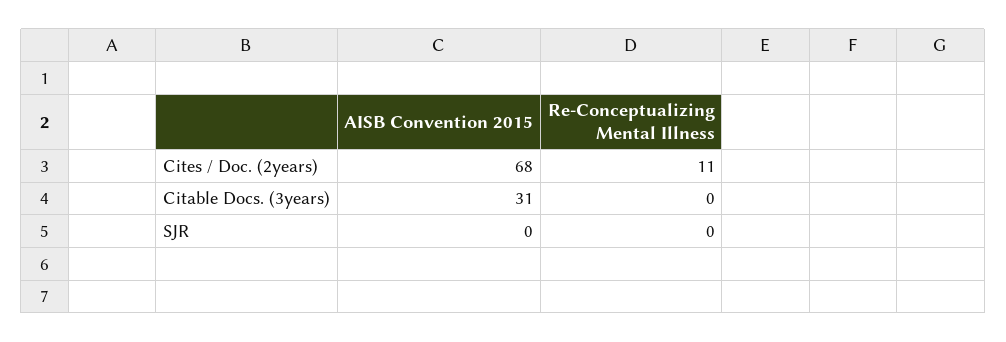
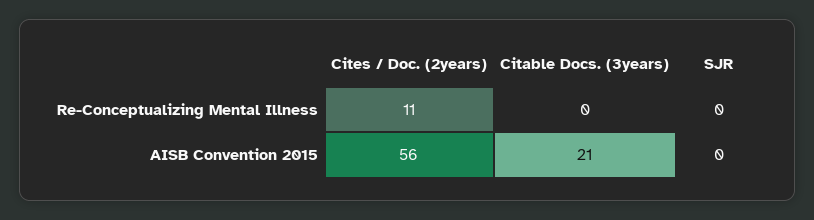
  {
    "AISB Convention 2015": {
-     "Cites / Doc. (2years)": 68,
+     "Cites / Doc. (2years)": 56,
-     "Citable Docs. (3years)": 31,
+     "Citable Docs. (3years)": 21,
      "SJR": 0
    },
    "Re-Conceptualizing Mental Illness": {
      "Cites / Doc. (2years)": 11,
      "Citable Docs. (3years)": 0,
      "SJR": 0
    }
  }

